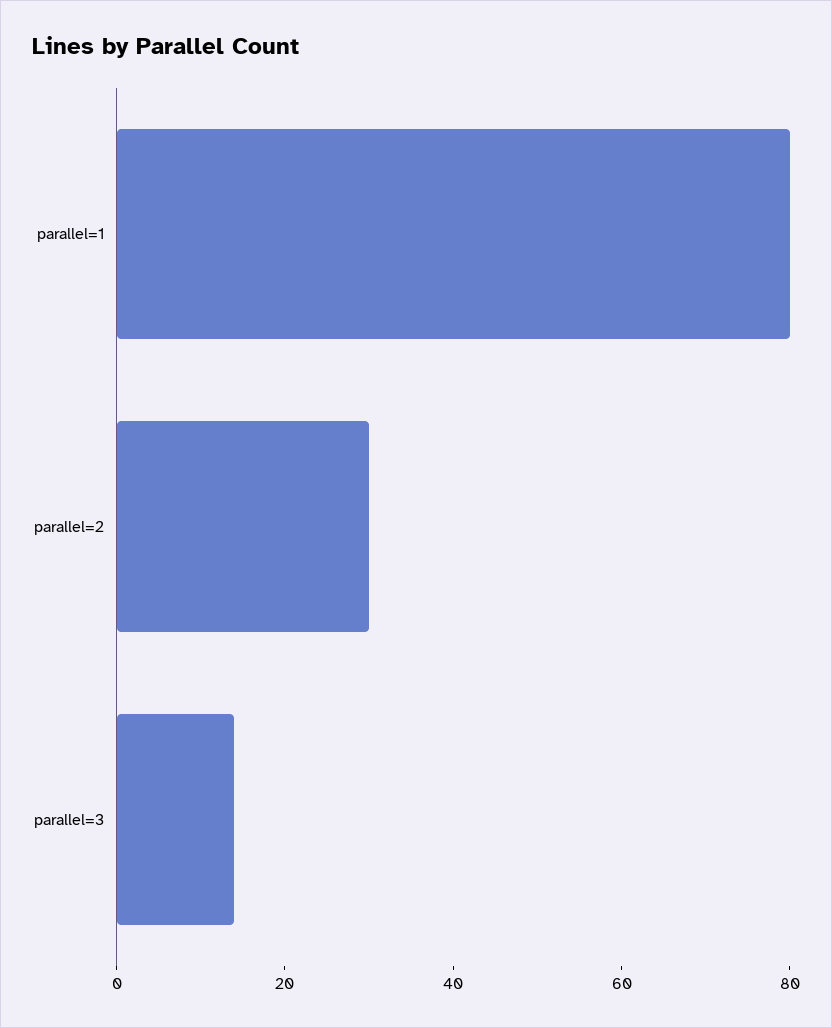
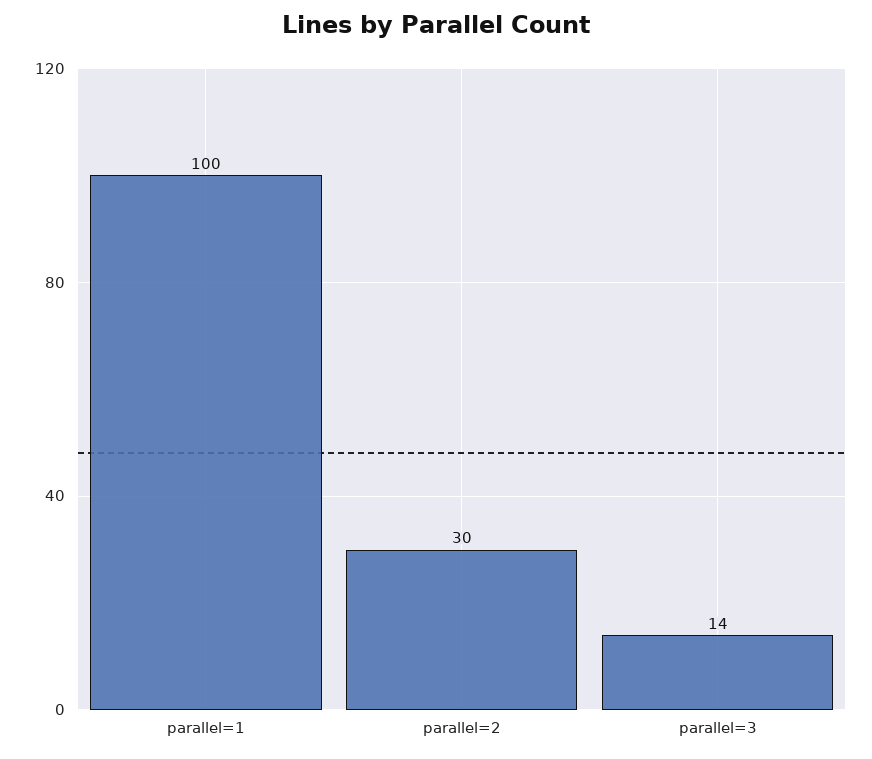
  {
-   "parallel=1": 80,
+   "parallel=1": 100,
    "parallel=2": 30,
    "parallel=3": 14
  }

